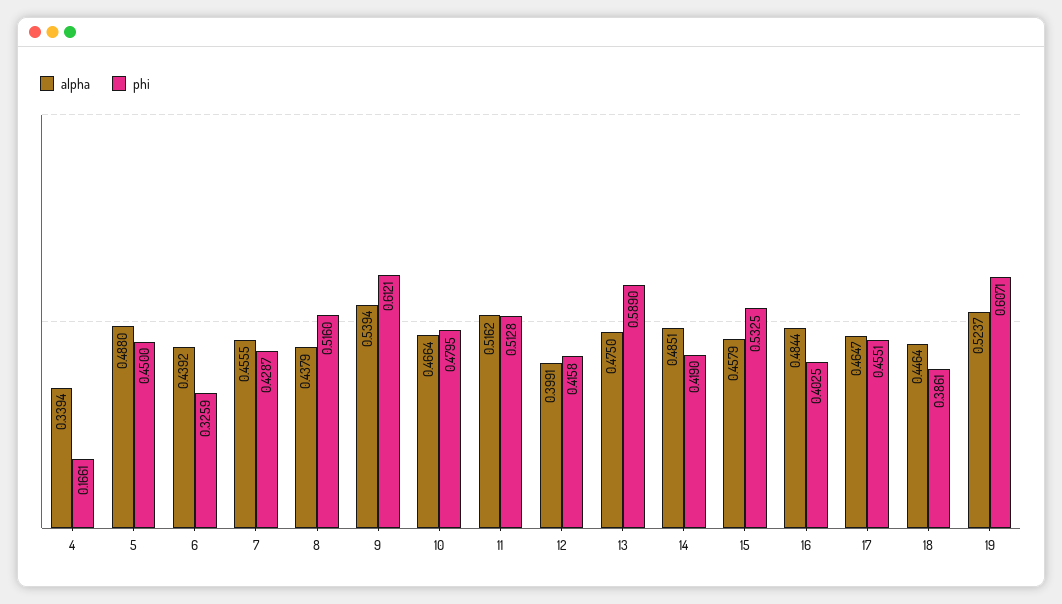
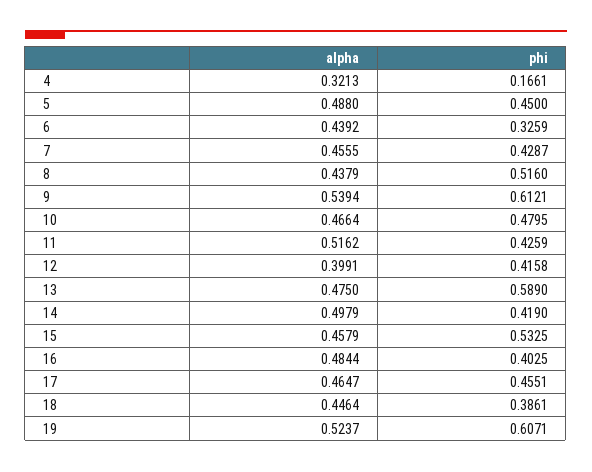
  {
    "alpha": {
-     "4": 0.3394,
+     "4": 0.3213,
      "5": 0.488,
      "6": 0.4392,
      "7": 0.4555,
      "8": 0.4379,
      "9": 0.5394,
      "10": 0.4664,
      "11": 0.5162,
      "12": 0.3991,
      "13": 0.475,
-     "14": 0.4851,
+     "14": 0.4979,
      "15": 0.4579,
      "16": 0.4844,
      "17": 0.4647,
      "18": 0.4464,
      "19": 0.5237
    },
    "phi": {
      "4": 0.1661,
      "5": 0.45,
      "6": 0.3259,
      "7": 0.4287,
      "8": 0.516,
      "9": 0.6121,
      "10": 0.4795,
-     "11": 0.5128,
+     "11": 0.4259,
      "12": 0.4158,
      "13": 0.589,
      "14": 0.419,
      "15": 0.5325,
      "16": 0.4025,
      "17": 0.4551,
      "18": 0.3861,
      "19": 0.6071
    }
  }

